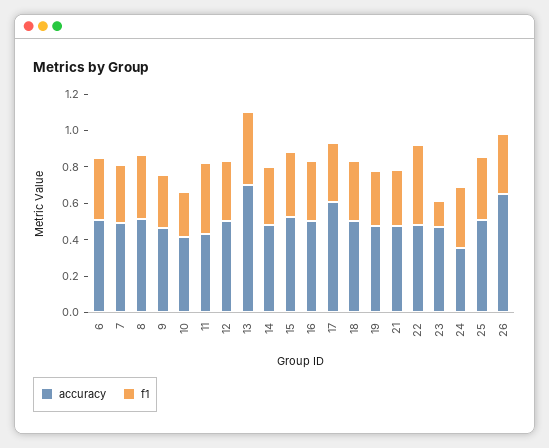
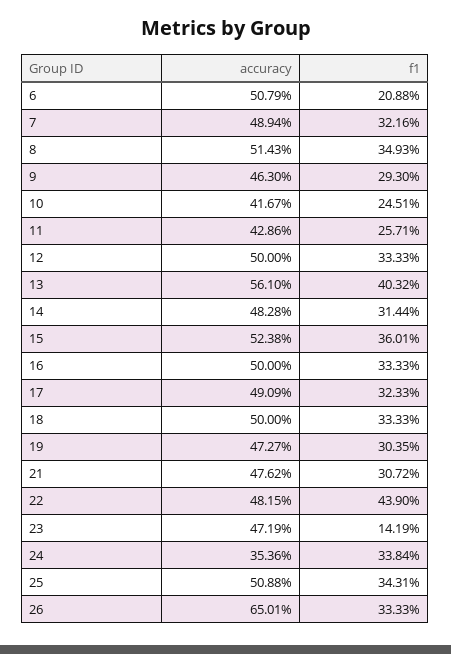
  {
    "accuracy": {
      "6": 0.5079,
      "7": 0.4894,
      "8": 0.5143,
      "9": 0.463,
      "10": 0.4167,
      "11": 0.4286,
      "12": 0.5,
-     "13": 0.7,
+     "13": 0.561,
      "14": 0.4828,
      "15": 0.5238,
      "16": 0.5,
-     "17": 0.6,
+     "17": 0.4909,
      "18": 0.5,
      "19": 0.4727,
      "21": 0.4762,
      "22": 0.4815,
      "23": 0.4719,
      "24": 0.3536,
      "25": 0.5088,
      "26": 0.6501
    },
    "f1": {
-     "6": 0.35,
+     "6": 0.2088,
      "7": 0.3216,
      "8": 0.3493,
      "9": 0.293,
      "10": 0.2451,
-     "11": 0.4,
+     "11": 0.2571,
      "12": 0.3333,
      "13": 0.4032,
      "14": 0.3144,
      "15": 0.3601,
      "16": 0.3333,
      "17": 0.3233,
      "18": 0.3333,
      "19": 0.3035,
      "21": 0.3072,
      "22": 0.439,
      "23": 0.1419,
      "24": 0.3384,
      "25": 0.3431,
      "26": 0.3333
    }
  }

